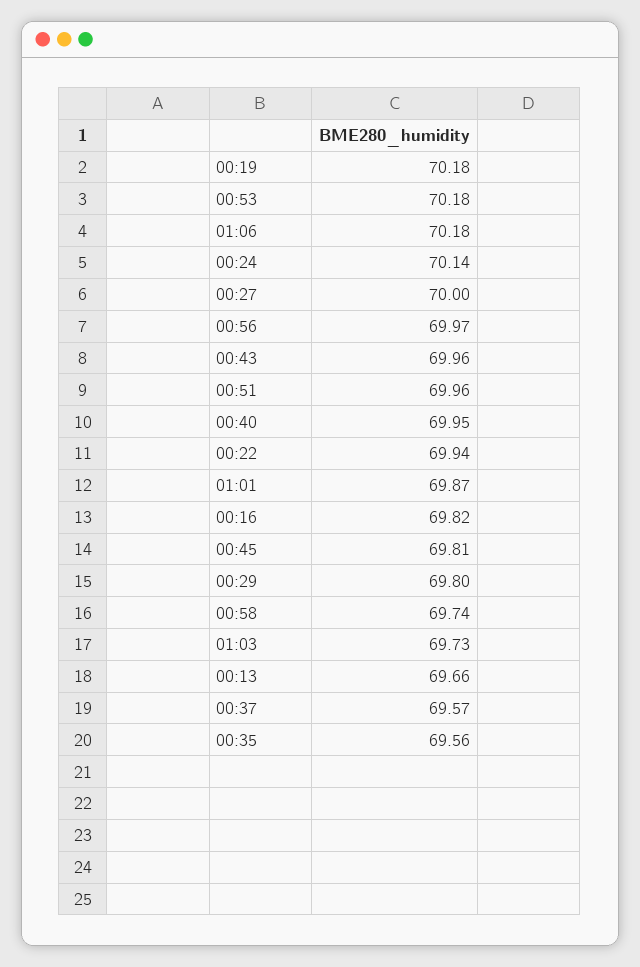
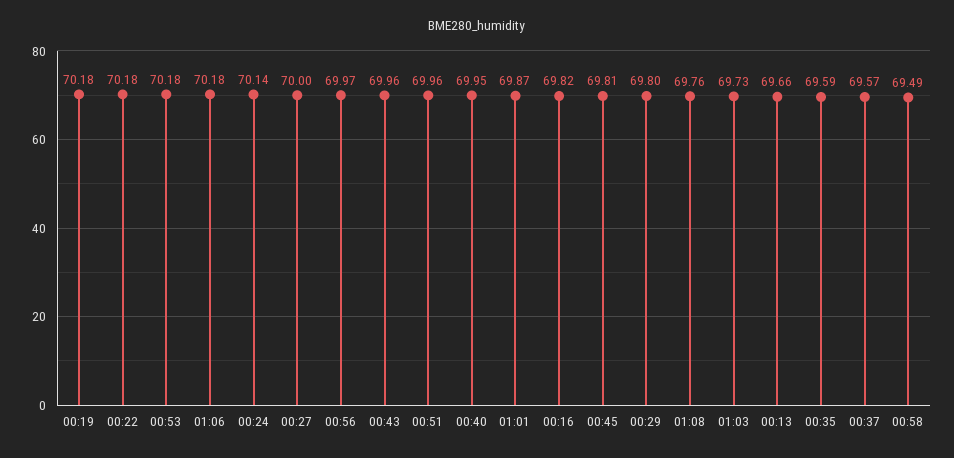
  {
    "00:19": 70.18,
    "00:53": 70.18,
    "01:06": 70.18,
    "00:24": 70.14,
    "00:27": 70,
    "00:56": 69.97,
    "00:43": 69.96,
    "00:51": 69.96,
    "00:40": 69.95,
-   "00:22": 69.94,
+   "00:22": 70.18,
    "01:01": 69.87,
    "00:16": 69.82,
    "00:45": 69.81,
    "00:29": 69.8,
-   "00:58": 69.74,
+   "00:58": 69.49,
    "01:03": 69.73,
    "00:13": 69.66,
    "00:37": 69.57,
-   "00:35": 69.56
+   "00:35": 69.59,
+   "01:08": 69.76
  }

